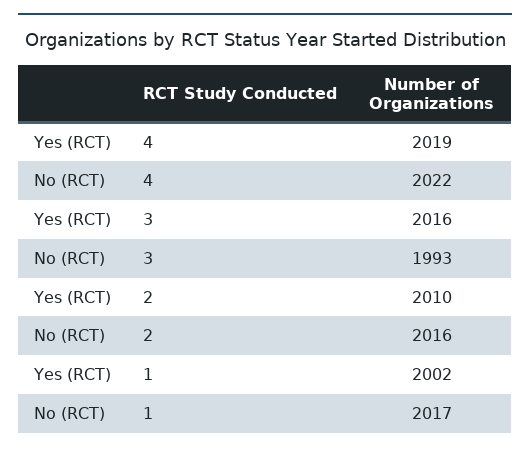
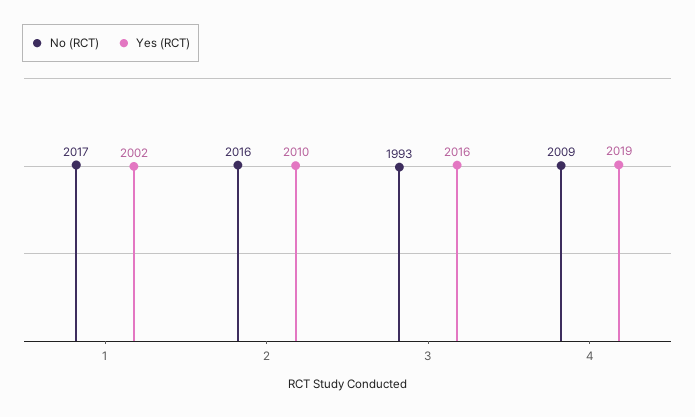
  {
    "Yes (RCT)": {
      "4": 2019,
      "3": 2016,
      "2": 2010,
      "1": 2002
    },
    "No (RCT)": {
-     "4": 2022,
+     "4": 2009,
      "3": 1993,
      "2": 2016,
      "1": 2017
    }
  }

